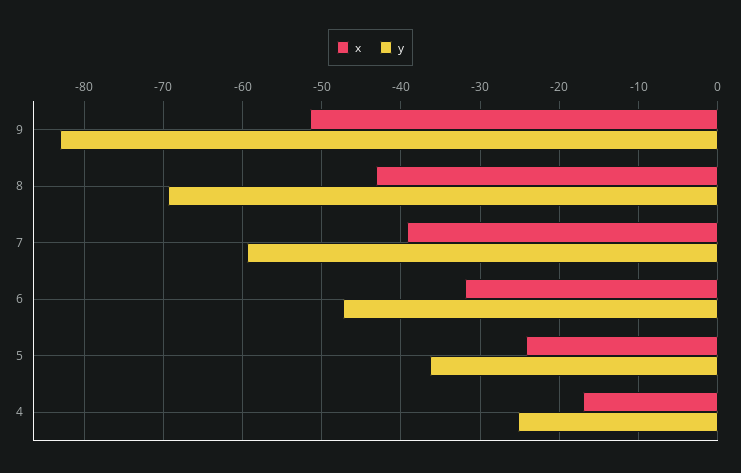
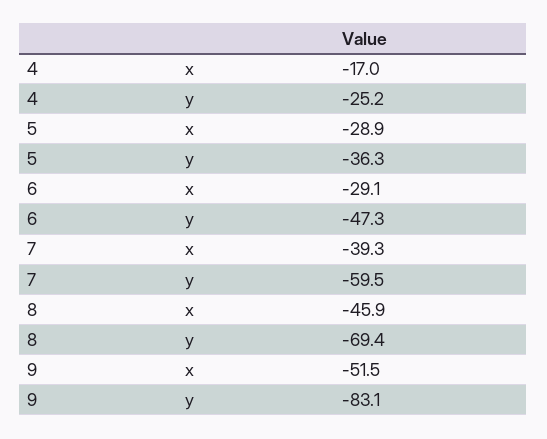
  {
    "x": {
      "9": -51.5,
-     "8": -43,
+     "8": -45.9,
      "7": -39.3,
-     "6": -32,
+     "6": -29.1,
-     "5": -24,
+     "5": -28.9,
      "4": -17
    },
    "y": {
      "9": -83.1,
      "8": -69.4,
      "7": -59.5,
      "6": -47.3,
      "5": -36.3,
      "4": -25.2
    }
  }

